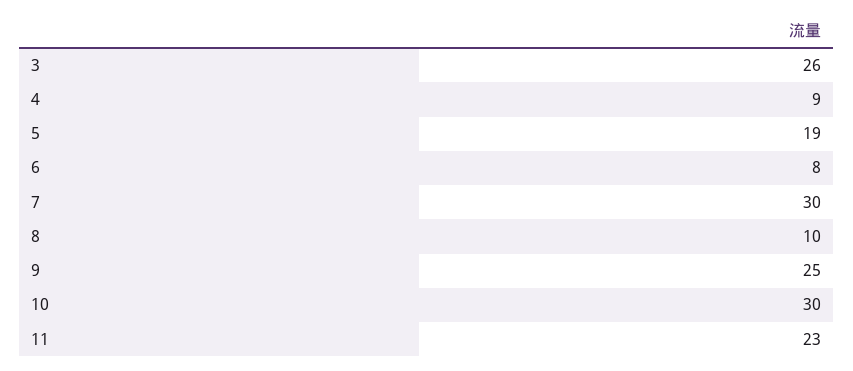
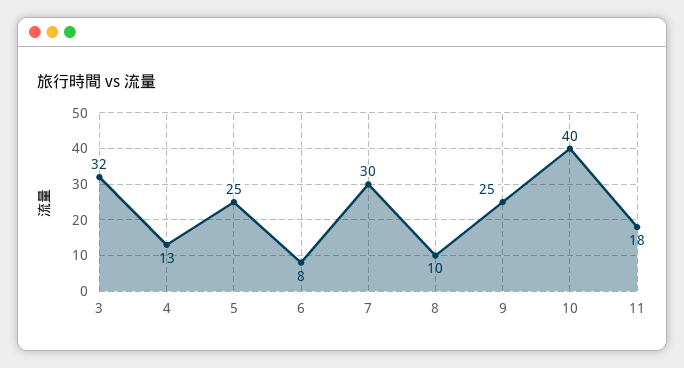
  {
-   "3": 26,
+   "3": 32,
-   "4": 9,
+   "4": 13,
-   "5": 19,
+   "5": 25,
    "6": 8,
    "7": 30,
    "8": 10,
    "9": 25,
-   "10": 30,
+   "10": 40,
-   "11": 23
+   "11": 18
  }

